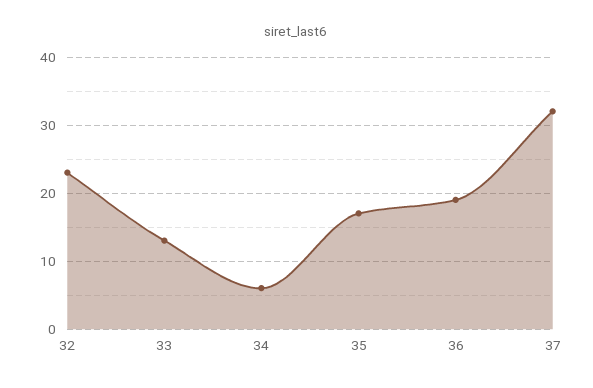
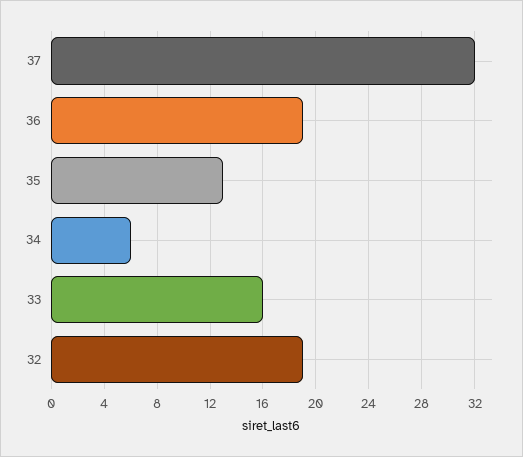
  {
-   "32": 23,
+   "32": 19,
-   "33": 13,
+   "33": 16,
    "34": 6,
-   "35": 17,
+   "35": 13,
    "36": 19,
    "37": 32
  }

